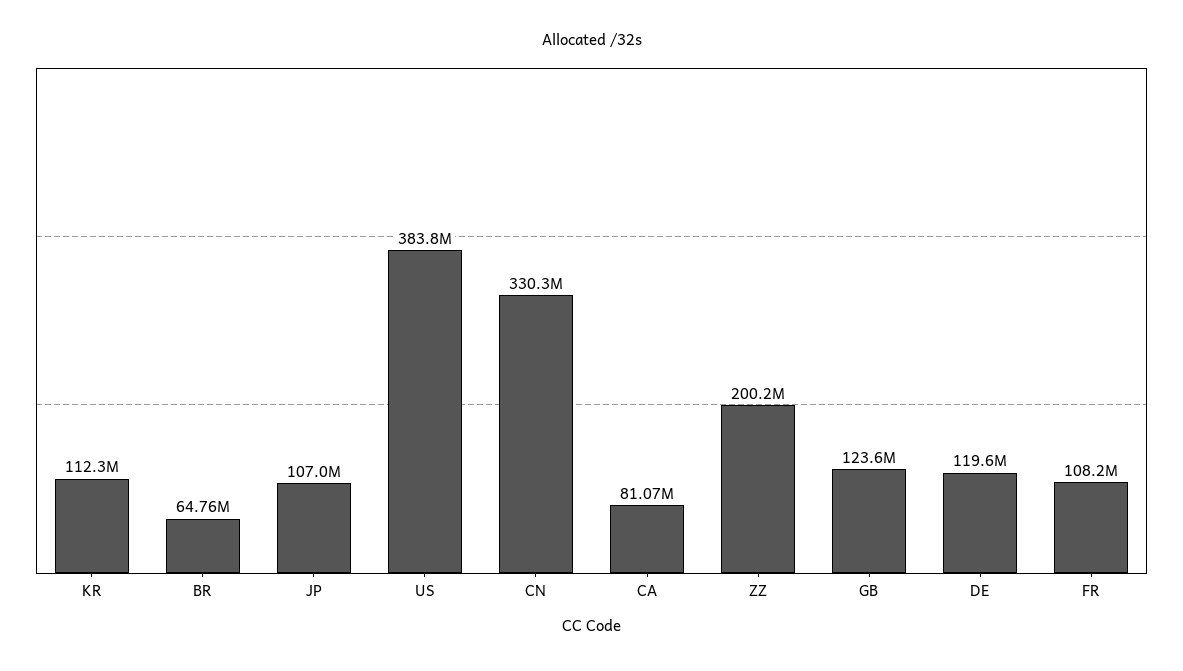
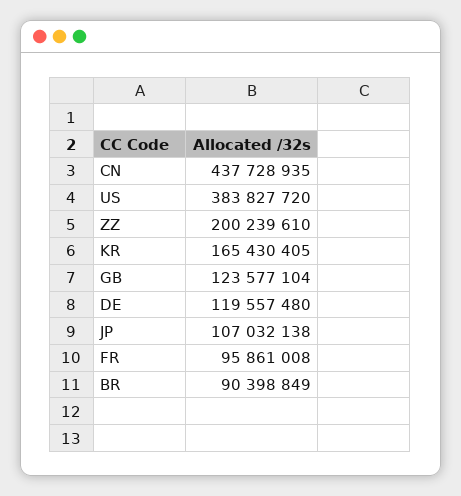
  {
-   "KR": 112300000,
+   "KR": 165430405,
-   "BR": 64760000,
+   "BR": 90398849,
    "JP": 107032138,
    "US": 383827720,
-   "CN": 330300000,
+   "CN": 437728935,
-   "CA": 81070000,
    "ZZ": 200239610,
    "GB": 123577104,
    "DE": 119557480,
-   "FR": 108200000
+   "FR": 95861008
  }

